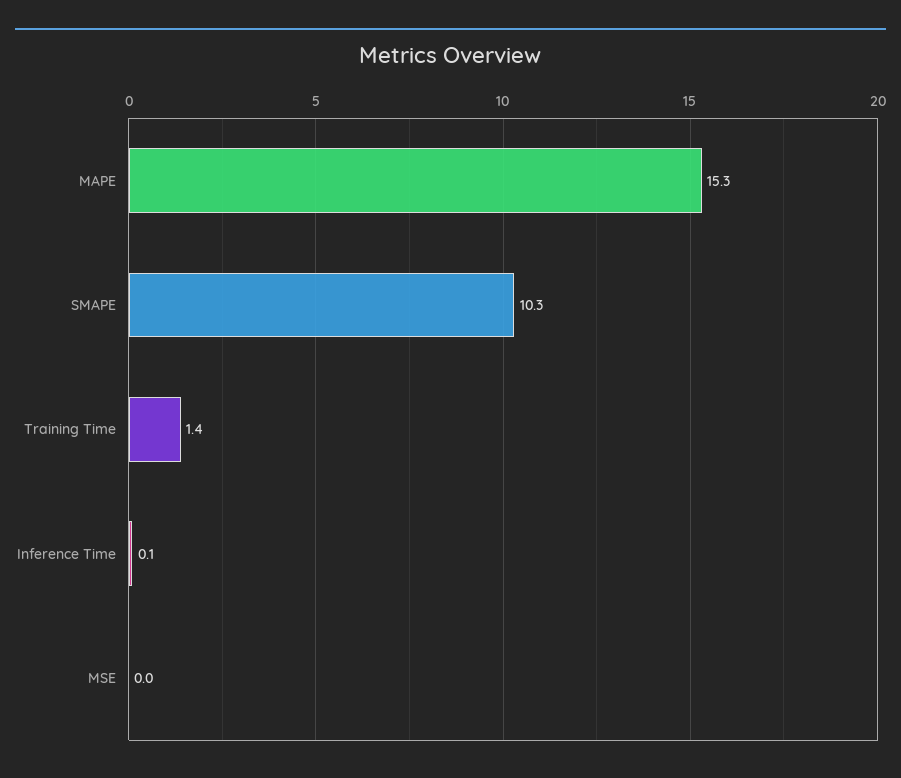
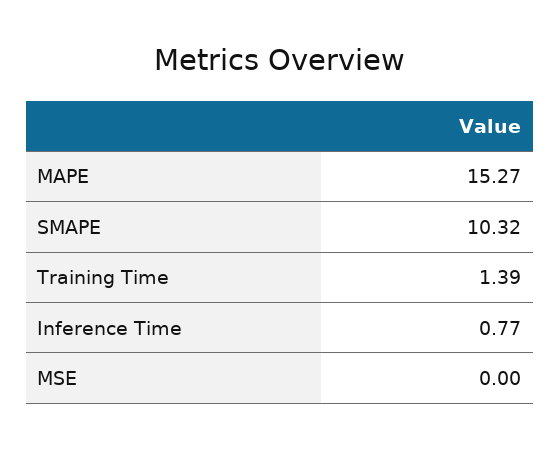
  {
    "MAPE": 15.27,
    "SMAPE": 10.32,
    "Training Time": 1.39,
-   "Inference Time": 0.1,
+   "Inference Time": 0.77,
    "MSE": 0
  }

